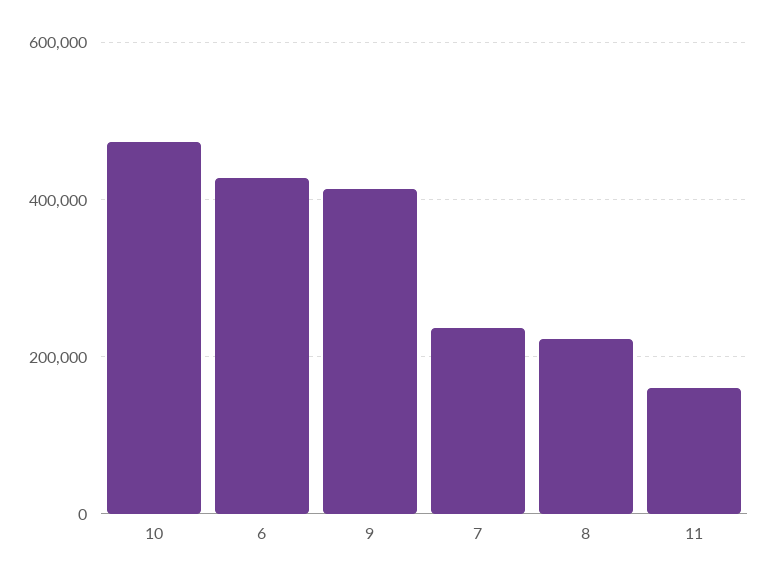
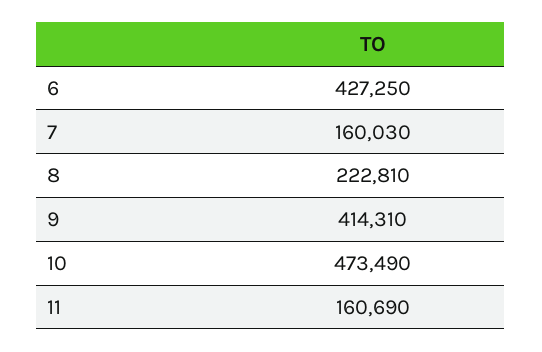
  {
    "10": 473490,
    "6": 427250,
    "9": 414310,
-   "7": 240000,
+   "7": 160030,
    "8": 222810,
    "11": 160690
  }

